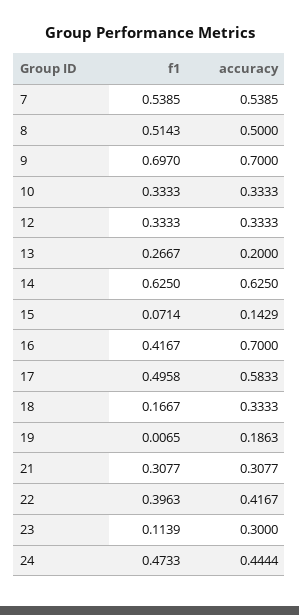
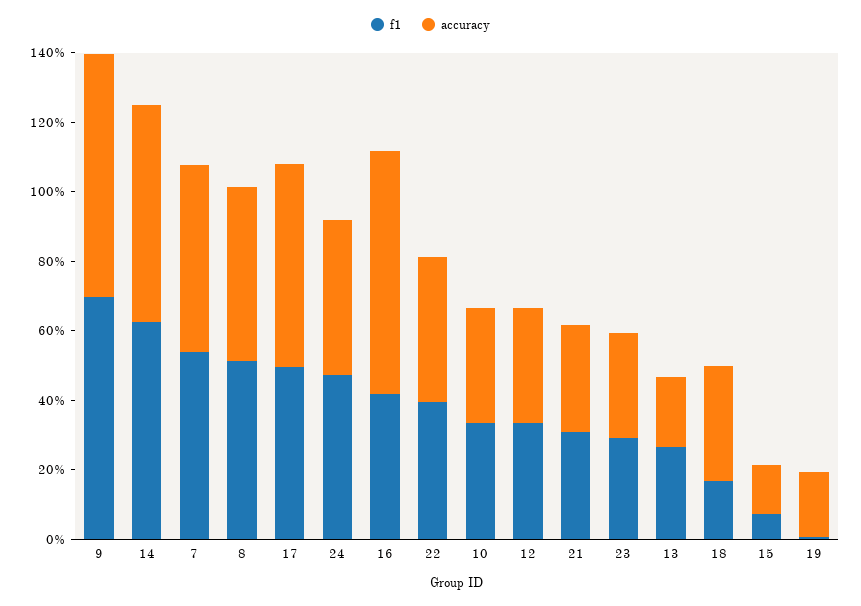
  {
    "f1": {
      "7": 0.5385,
      "8": 0.5143,
      "9": 0.697,
      "10": 0.3333,
      "12": 0.3333,
      "13": 0.2667,
      "14": 0.625,
      "15": 0.0714,
      "16": 0.4167,
      "17": 0.4958,
      "18": 0.1667,
      "19": 0.0065,
      "21": 0.3077,
      "22": 0.3963,
-     "23": 0.1139,
+     "23": 0.3,
      "24": 0.4733
    },
    "accuracy": {
      "7": 0.5385,
      "8": 0.5,
      "9": 0.7,
      "10": 0.3333,
      "12": 0.3333,
      "13": 0.2,
      "14": 0.625,
      "15": 0.1429,
      "16": 0.7,
      "17": 0.5833,
      "18": 0.3333,
      "19": 0.1863,
      "21": 0.3077,
      "22": 0.4167,
      "23": 0.3,
      "24": 0.4444
    }
  }

